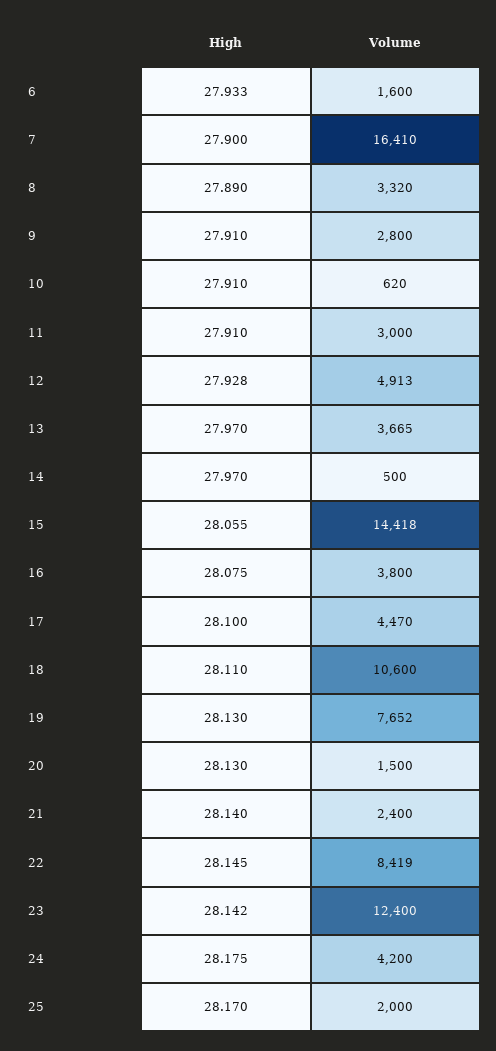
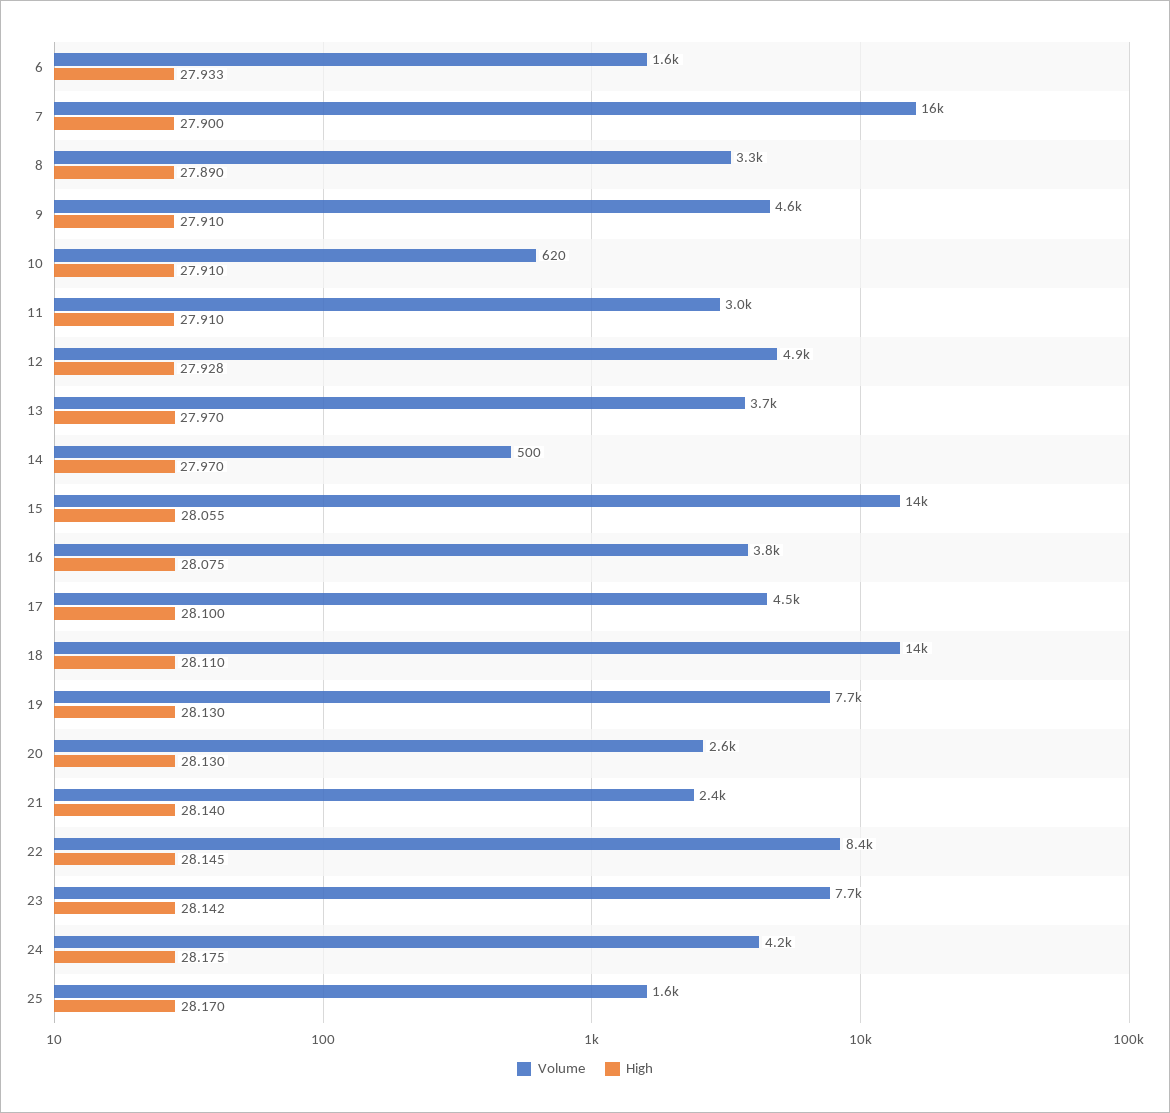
  {
    "High": {
      "6": 27.933,
      "7": 27.9,
      "8": 27.89,
      "9": 27.91,
      "10": 27.91,
      "11": 27.91,
      "12": 27.928,
      "13": 27.97,
      "14": 27.97,
      "15": 28.055,
      "16": 28.075,
      "17": 28.1,
      "18": 28.11,
      "19": 28.13,
      "20": 28.13,
      "21": 28.14,
      "22": 28.145,
      "23": 28.142,
      "24": 28.175,
      "25": 28.17
    },
    "Volume": {
      "6": 1600,
      "7": 16410,
      "8": 3320,
-     "9": 2800,
+     "9": 4600,
      "10": 620,
      "11": 3000,
      "12": 4913,
      "13": 3665,
      "14": 500,
      "15": 14418,
      "16": 3800,
      "17": 4470,
-     "18": 10600,
+     "18": 14000,
      "19": 7652,
-     "20": 1500,
+     "20": 2600,
      "21": 2400,
      "22": 8419,
-     "23": 12400,
+     "23": 7700,
      "24": 4200,
-     "25": 2000
+     "25": 1600
    }
  }

